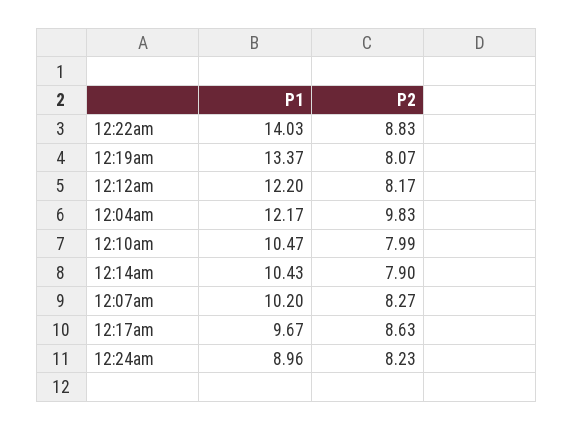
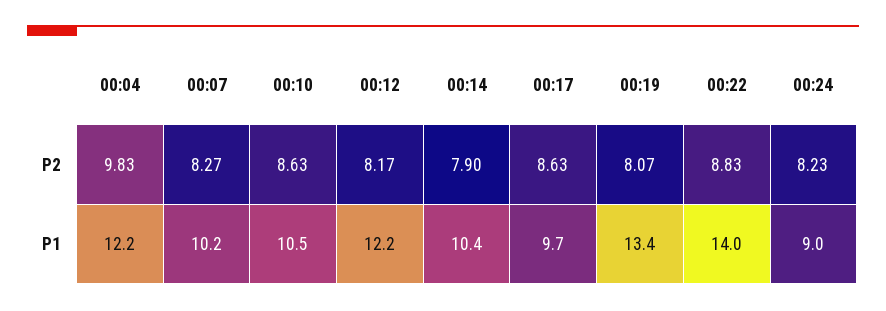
  {
    "P1": {
      "12:22am": 14.03,
      "12:19am": 13.37,
      "12:12am": 12.2,
      "12:04am": 12.17,
      "12:10am": 10.47,
      "12:14am": 10.43,
      "12:07am": 10.2,
      "12:17am": 9.67,
      "12:24am": 8.96
    },
    "P2": {
      "12:22am": 8.83,
      "12:19am": 8.07,
      "12:12am": 8.17,
      "12:04am": 9.83,
-     "12:10am": 7.99,
+     "12:10am": 8.63,
      "12:14am": 7.9,
      "12:07am": 8.27,
      "12:17am": 8.63,
      "12:24am": 8.23
    }
  }

